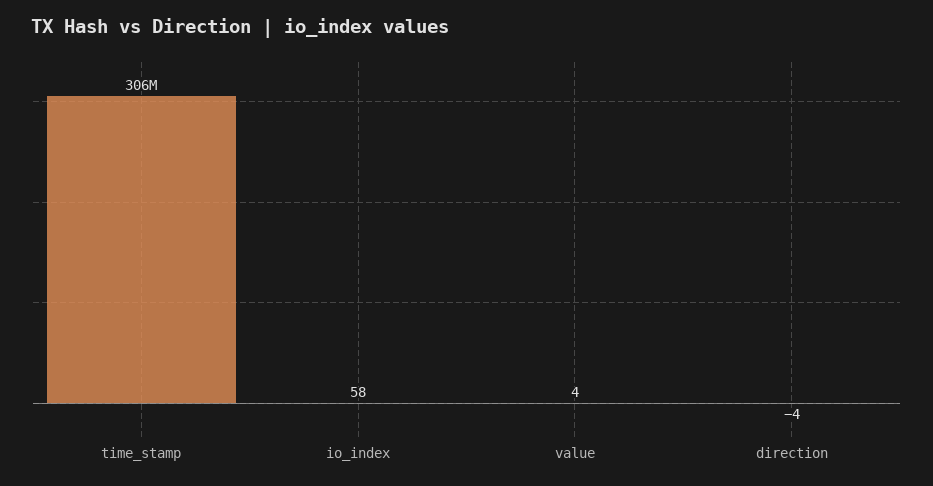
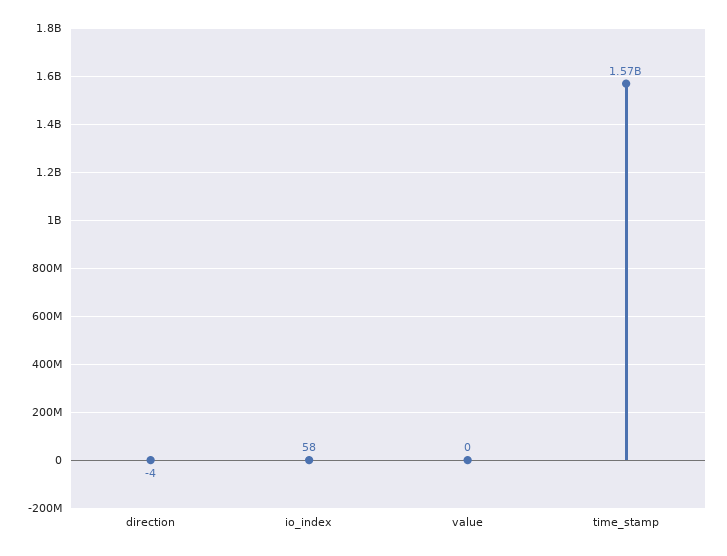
  {
-   "time_stamp": 306000000,
+   "time_stamp": 1570000000,
    "io_index": 58,
-   "value": 4,
+   "value": 0,
    "direction": -4
  }

